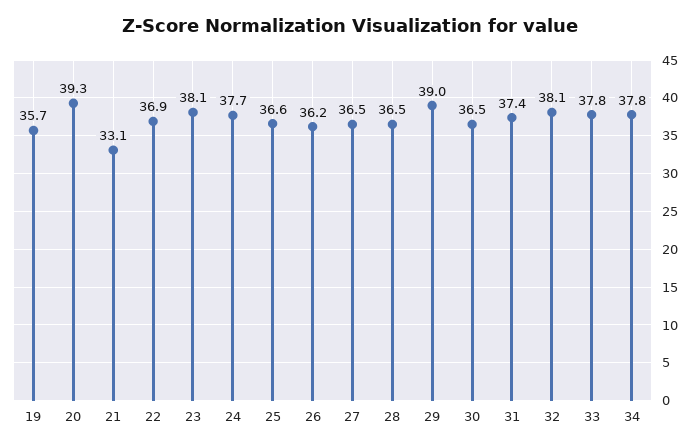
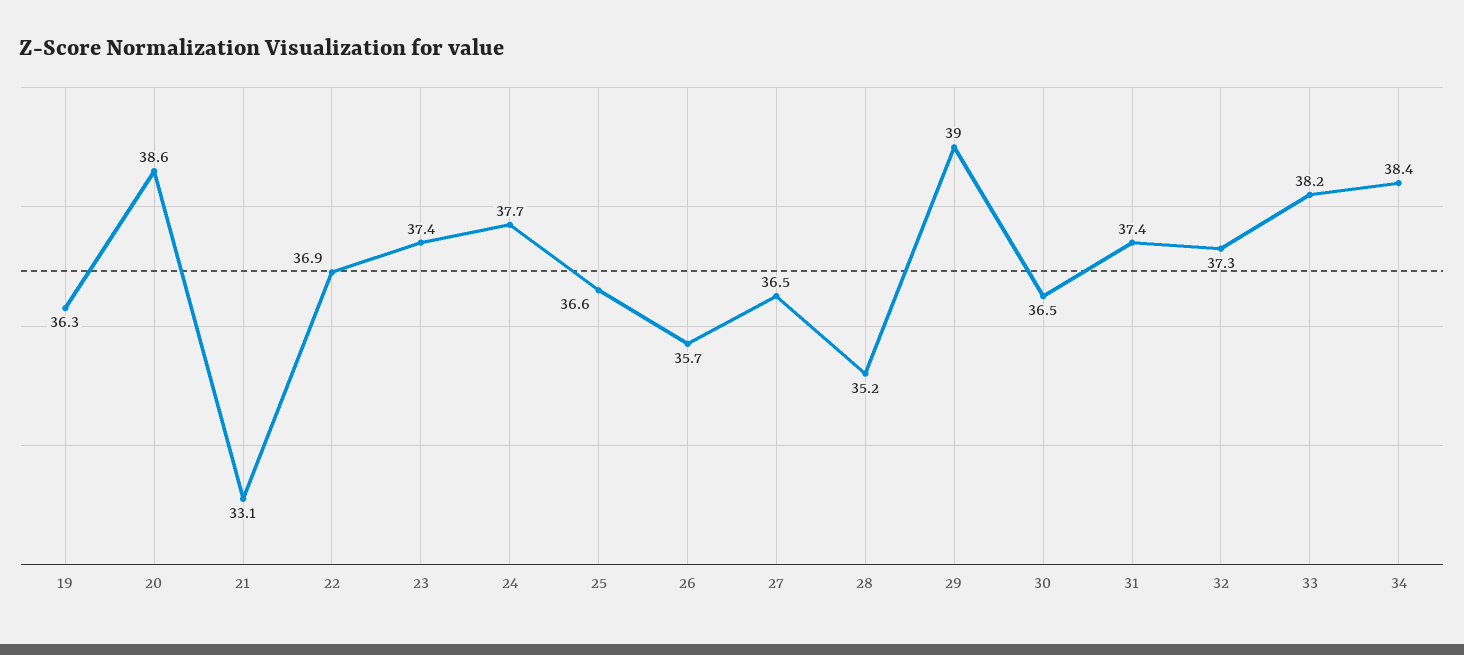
  {
-   "19": 35.7,
+   "19": 36.3,
-   "20": 39.3,
+   "20": 38.6,
    "21": 33.1,
    "22": 36.9,
-   "23": 38.1,
+   "23": 37.4,
    "24": 37.7,
    "25": 36.6,
-   "26": 36.2,
+   "26": 35.7,
    "27": 36.5,
-   "28": 36.5,
+   "28": 35.2,
    "29": 39,
    "30": 36.5,
    "31": 37.4,
-   "32": 38.1,
+   "32": 37.3,
-   "33": 37.8,
+   "33": 38.2,
-   "34": 37.8
+   "34": 38.4
  }

